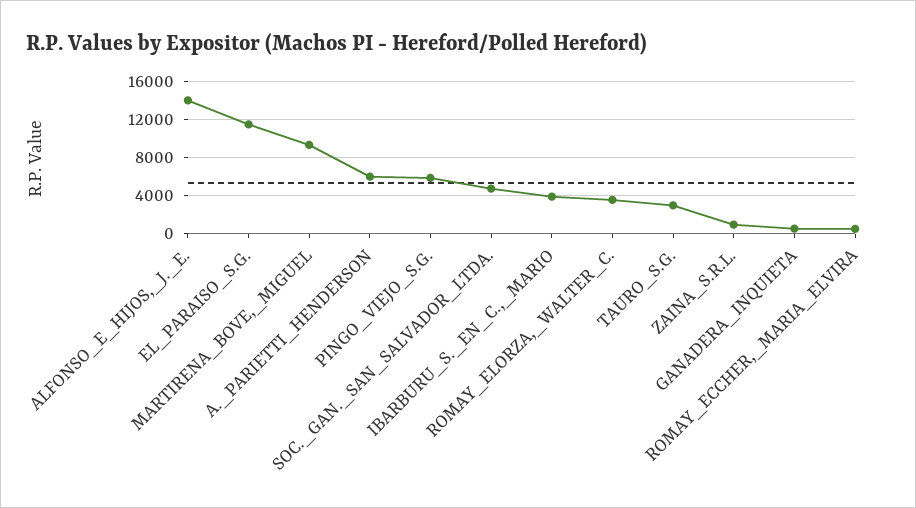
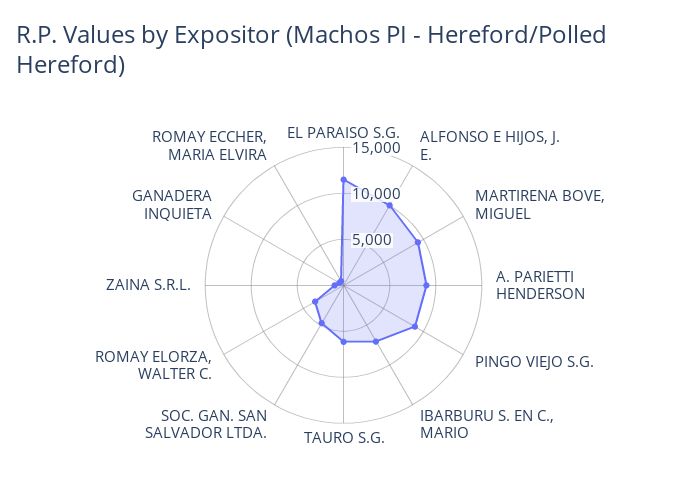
  {
-   "ALFONSO_E_HIJOS,_J._E.": 14000,
+   "ALFONSO_E_HIJOS,_J._E.": 10000,
    "EL_PARAISO_S.G.": 11000,
    "MARTIRENA_BOVE,_MIGUEL": 9000,
-   "A._PARIETTI_HENDERSON": 6000,
+   "A._PARIETTI_HENDERSON": 9000,
-   "PINGO_VIEJO_S.G.": 6000,
+   "PINGO_VIEJO_S.G.": 9000,
    "SOC._GAN._SAN_SALVADOR_LTDA.": 5000,
-   "IBARBURU_S._EN_C.,_MARIO": 4000,
+   "IBARBURU_S._EN_C.,_MARIO": 7000,
    "ROMAY_ELORZA,_WALTER_C.": 4000,
-   "TAURO_S.G.": 3000,
+   "TAURO_S.G.": 6000,
    "ZAINA_S.R.L.": 1000,
    "GANADERA_INQUIETA": 1000,
    "ROMAY_ECCHER,_MARIA_ELVIRA": 1000
  }

